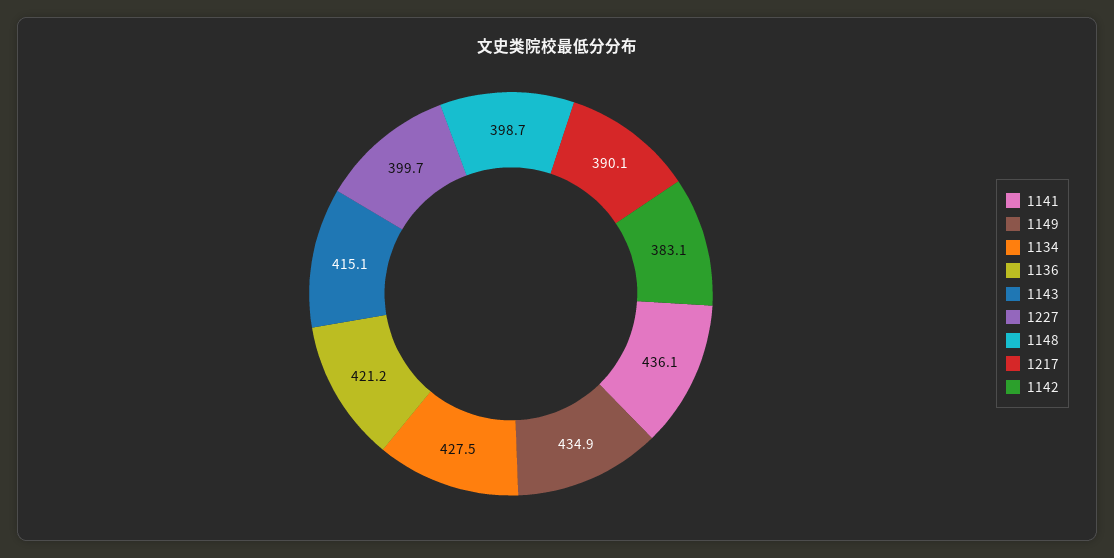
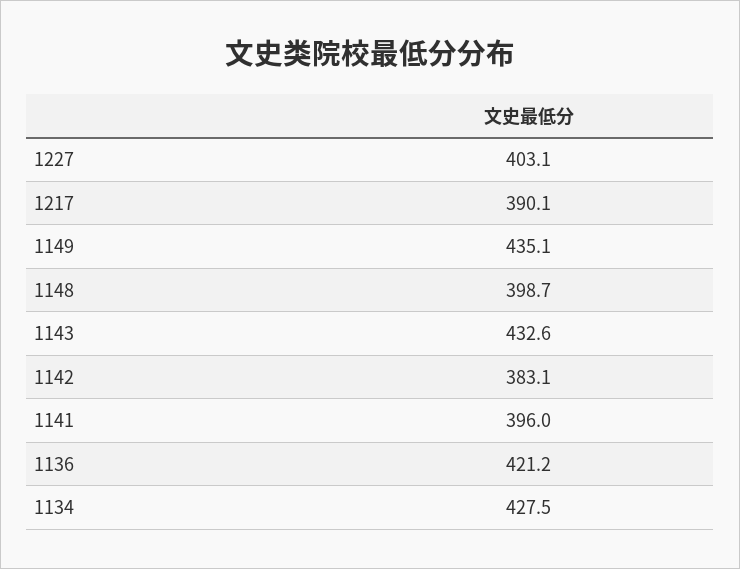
  {
-   "1141": 436.1,
+   "1141": 396,
-   "1149": 434.9,
+   "1149": 435.1,
    "1134": 427.5,
    "1136": 421.2,
-   "1143": 415.1,
+   "1143": 432.6,
-   "1227": 399.7,
+   "1227": 403.1,
    "1148": 398.7,
    "1217": 390.1,
    "1142": 383.1
  }

